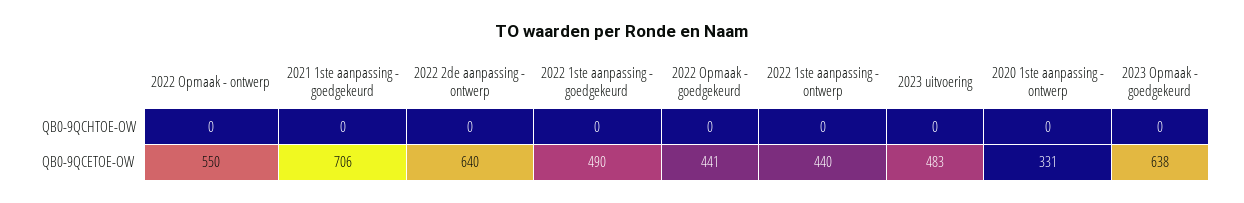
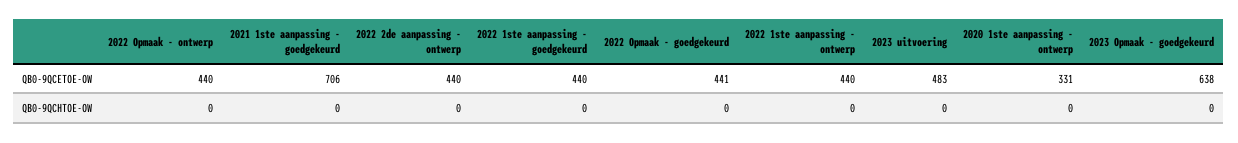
  {
    "2022 Opmaak - ontwerp": {
      "QB0-9QCHTOE-OW": 0,
-     "QB0-9QCETOE-OW": 550
+     "QB0-9QCETOE-OW": 440
    },
    "2021 1ste aanpassing - goedgekeurd": {
      "QB0-9QCHTOE-OW": 0,
      "QB0-9QCETOE-OW": 706
    },
    "2022 2de aanpassing - ontwerp": {
      "QB0-9QCHTOE-OW": 0,
-     "QB0-9QCETOE-OW": 640
+     "QB0-9QCETOE-OW": 440
    },
    "2022 1ste aanpassing - goedgekeurd": {
      "QB0-9QCHTOE-OW": 0,
-     "QB0-9QCETOE-OW": 490
+     "QB0-9QCETOE-OW": 440
    },
    "2022 Opmaak - goedgekeurd": {
      "QB0-9QCHTOE-OW": 0,
      "QB0-9QCETOE-OW": 441
    },
    "2022 1ste aanpassing - ontwerp": {
      "QB0-9QCHTOE-OW": 0,
      "QB0-9QCETOE-OW": 440
    },
    "2023 uitvoering": {
      "QB0-9QCHTOE-OW": 0,
      "QB0-9QCETOE-OW": 483
    },
    "2020 1ste aanpassing - ontwerp": {
      "QB0-9QCHTOE-OW": 0,
      "QB0-9QCETOE-OW": 331
    },
    "2023 Opmaak - goedgekeurd": {
      "QB0-9QCHTOE-OW": 0,
      "QB0-9QCETOE-OW": 638
    }
  }

